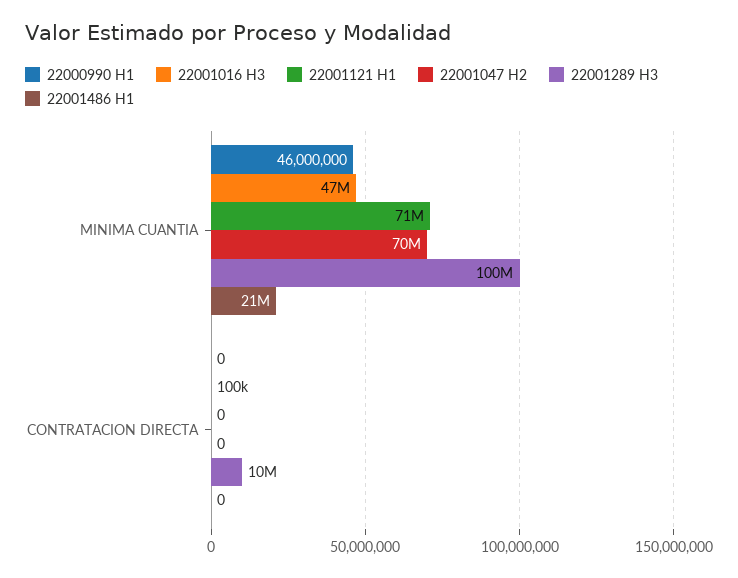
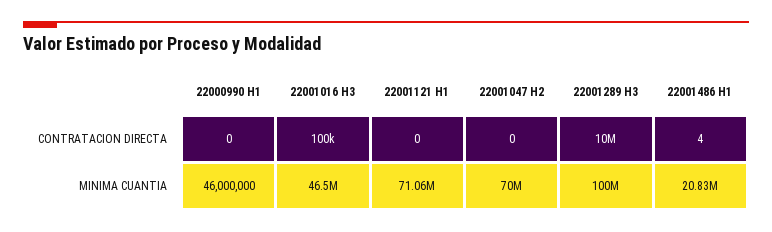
  {
    "22000990 H1": {
      "MINIMA CUANTIA": 46000000,
      "CONTRATACION DIRECTA": 0
    },
    "22001016 H3": {
      "MINIMA CUANTIA": 46500000,
      "CONTRATACION DIRECTA": 100000
    },
    "22001121 H1": {
      "MINIMA CUANTIA": 71060000,
      "CONTRATACION DIRECTA": 0
    },
    "22001047 H2": {
      "MINIMA CUANTIA": 70000000,
      "CONTRATACION DIRECTA": 0
    },
    "22001289 H3": {
      "MINIMA CUANTIA": 100000000,
      "CONTRATACION DIRECTA": 10000000
    },
    "22001486 H1": {
      "MINIMA CUANTIA": 20830000,
-     "CONTRATACION DIRECTA": 0
+     "CONTRATACION DIRECTA": 4
    }
  }

